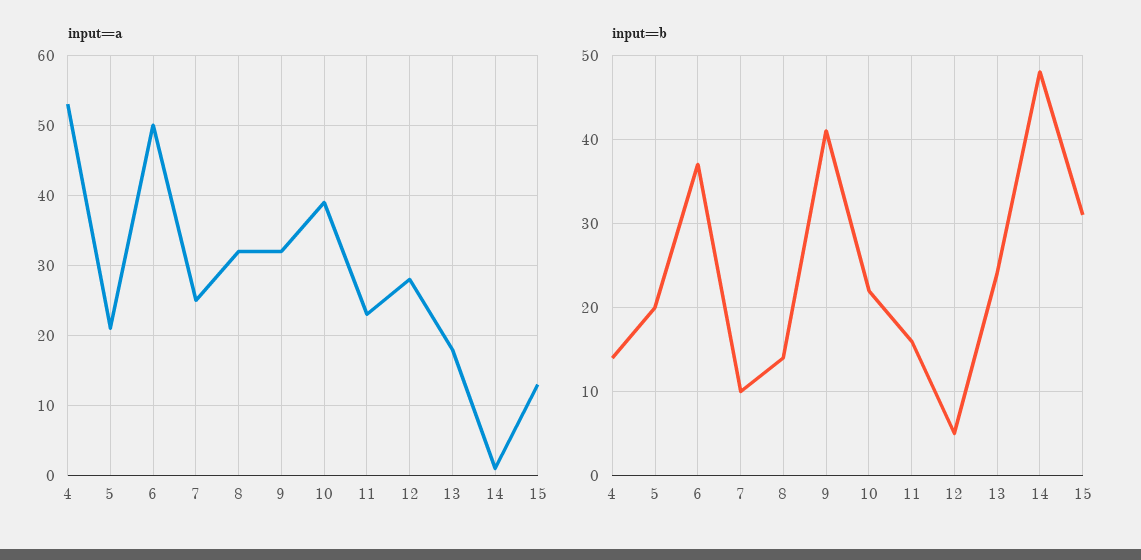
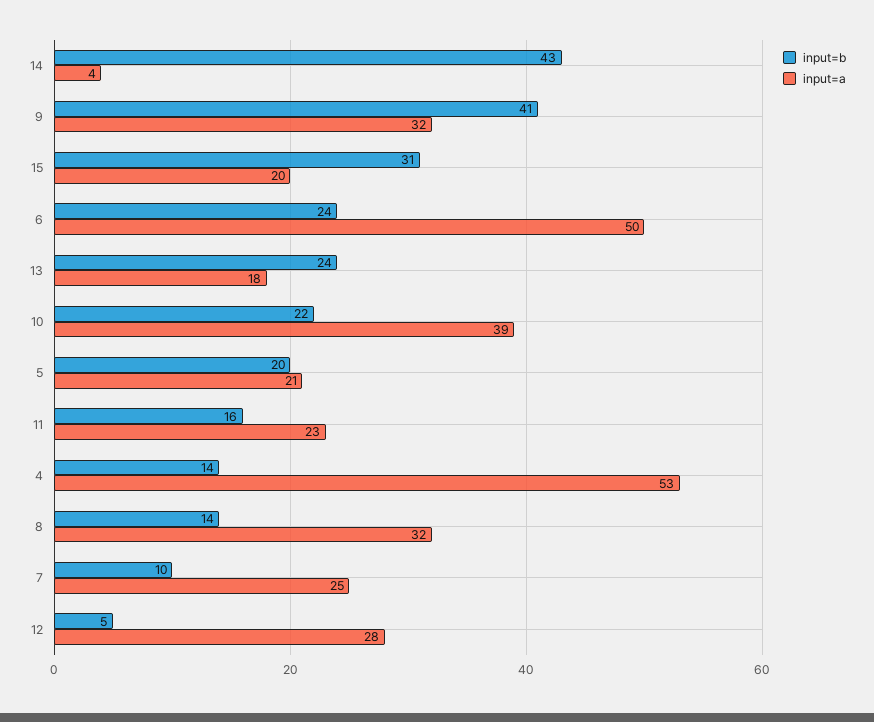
  {
    "input=a": {
      "4": 53,
      "5": 21,
      "6": 50,
      "7": 25,
      "8": 32,
      "9": 32,
      "10": 39,
      "11": 23,
      "12": 28,
      "13": 18,
-     "14": 1,
+     "14": 4,
-     "15": 13
+     "15": 20
    },
    "input=b": {
      "4": 14,
      "5": 20,
-     "6": 37,
+     "6": 24,
      "7": 10,
      "8": 14,
      "9": 41,
      "10": 22,
      "11": 16,
      "12": 5,
      "13": 24,
-     "14": 48,
+     "14": 43,
      "15": 31
    }
  }

